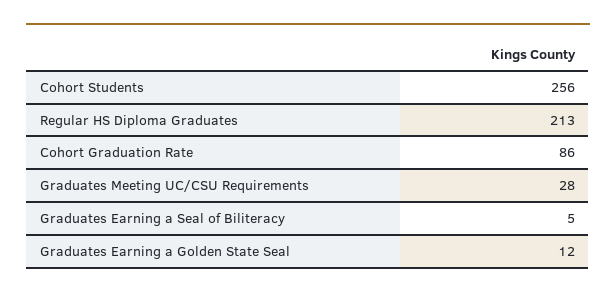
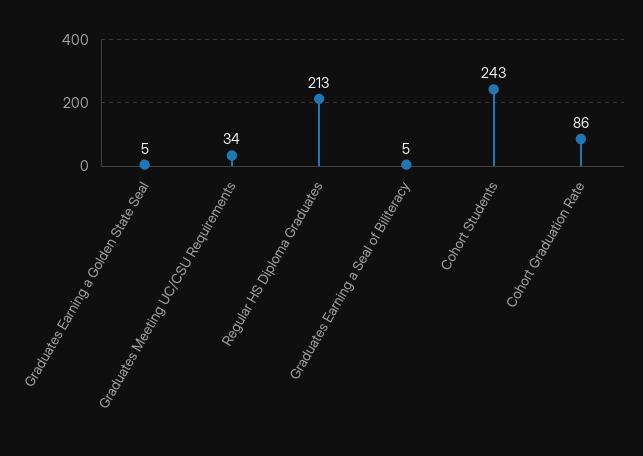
  {
-   "Cohort Students": 256,
+   "Cohort Students": 243,
    "Regular HS Diploma Graduates": 213,
    "Cohort Graduation Rate": 86,
-   "Graduates Meeting UC/CSU Requirements": 28,
+   "Graduates Meeting UC/CSU Requirements": 34,
    "Graduates Earning a Seal of Biliteracy": 5,
-   "Graduates Earning a Golden State Seal": 12
+   "Graduates Earning a Golden State Seal": 5
  }

